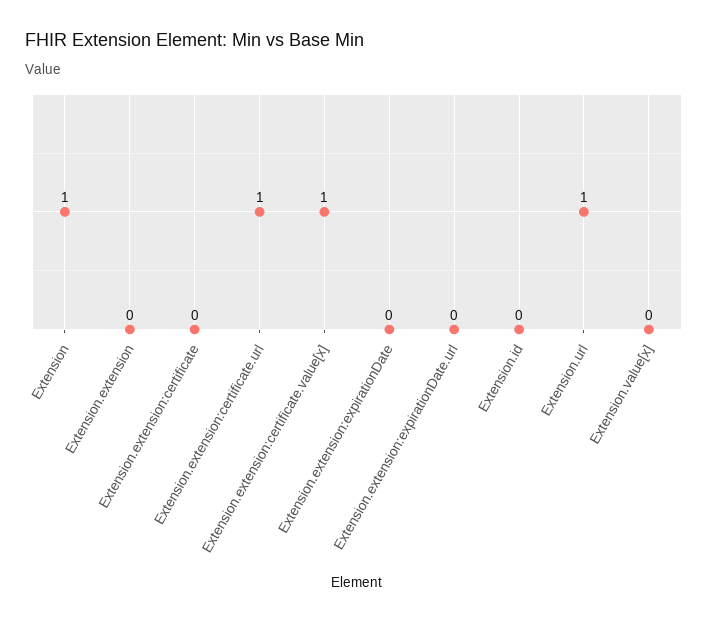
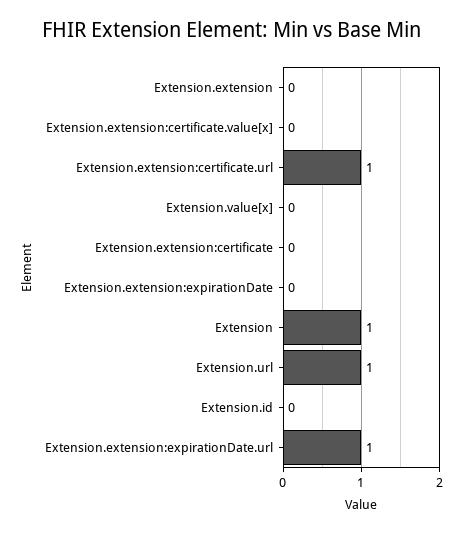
  {
    "Extension": 1,
    "Extension.extension": 0,
    "Extension.extension:certificate": 0,
    "Extension.extension:certificate.url": 1,
-   "Extension.extension:certificate.value[x]": 1,
+   "Extension.extension:certificate.value[x]": 0,
    "Extension.extension:expirationDate": 0,
-   "Extension.extension:expirationDate.url": 0,
+   "Extension.extension:expirationDate.url": 1,
    "Extension.id": 0,
    "Extension.url": 1,
    "Extension.value[x]": 0
  }

